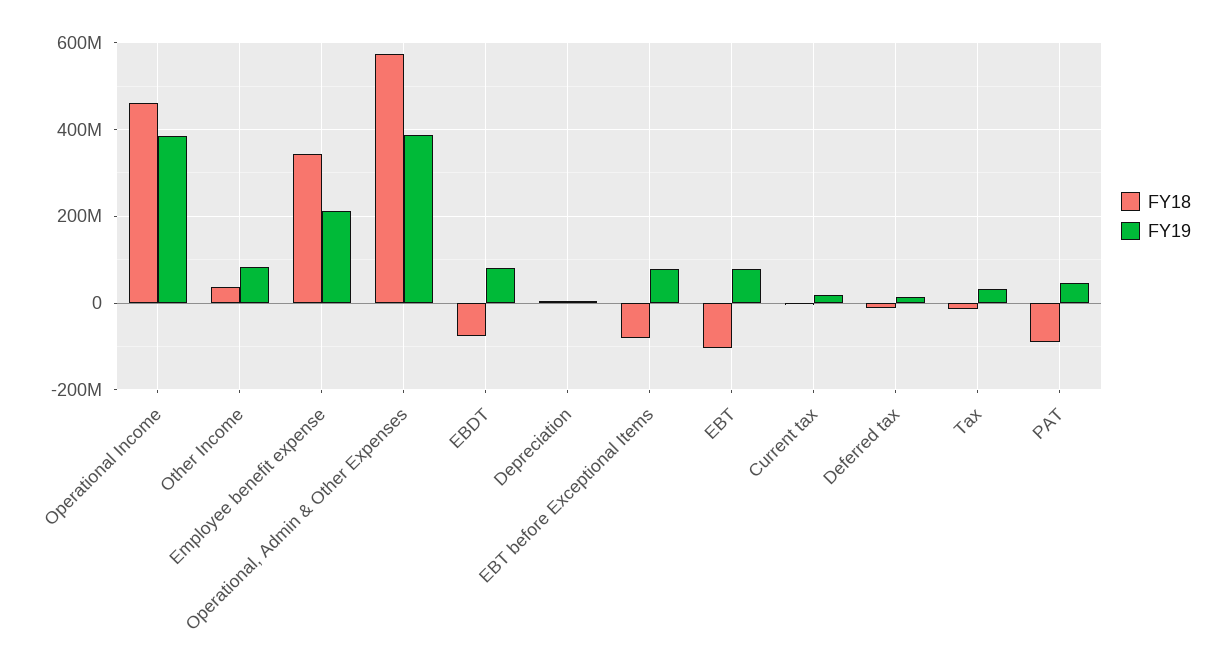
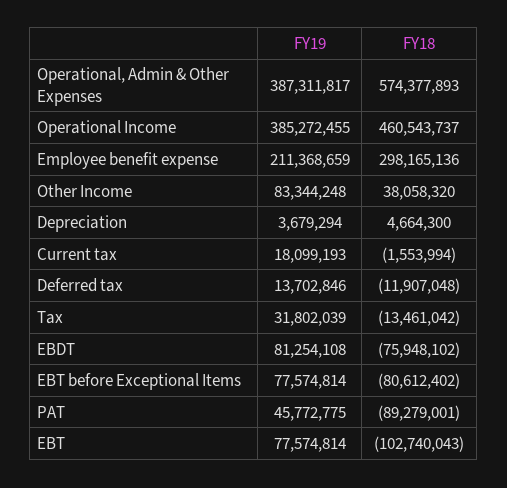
  {
    "FY18": {
      "Operational Income": 460543737,
      "Other Income": 38058320,
-     "Employee benefit expense": 340000000,
+     "Employee benefit expense": 298165136,
      "Operational, Admin & Other Expenses": 574377893,
      "EBDT": -75948102,
      "Depreciation": 4664300,
      "EBT before Exceptional Items": -80612402,
      "EBT": -102740043,
      "Current tax": -1553994,
      "Deferred tax": -11907048,
      "Tax": -13461042,
      "PAT": -89279001
    },
    "FY19": {
      "Operational Income": 385272455,
      "Other Income": 83344248,
      "Employee benefit expense": 211368659,
      "Operational, Admin & Other Expenses": 387311817,
      "EBDT": 81254108,
      "Depreciation": 3679294,
      "EBT before Exceptional Items": 77574814,
      "EBT": 77574814,
      "Current tax": 18099193,
      "Deferred tax": 13702846,
      "Tax": 31802039,
      "PAT": 45772775
    }
  }

